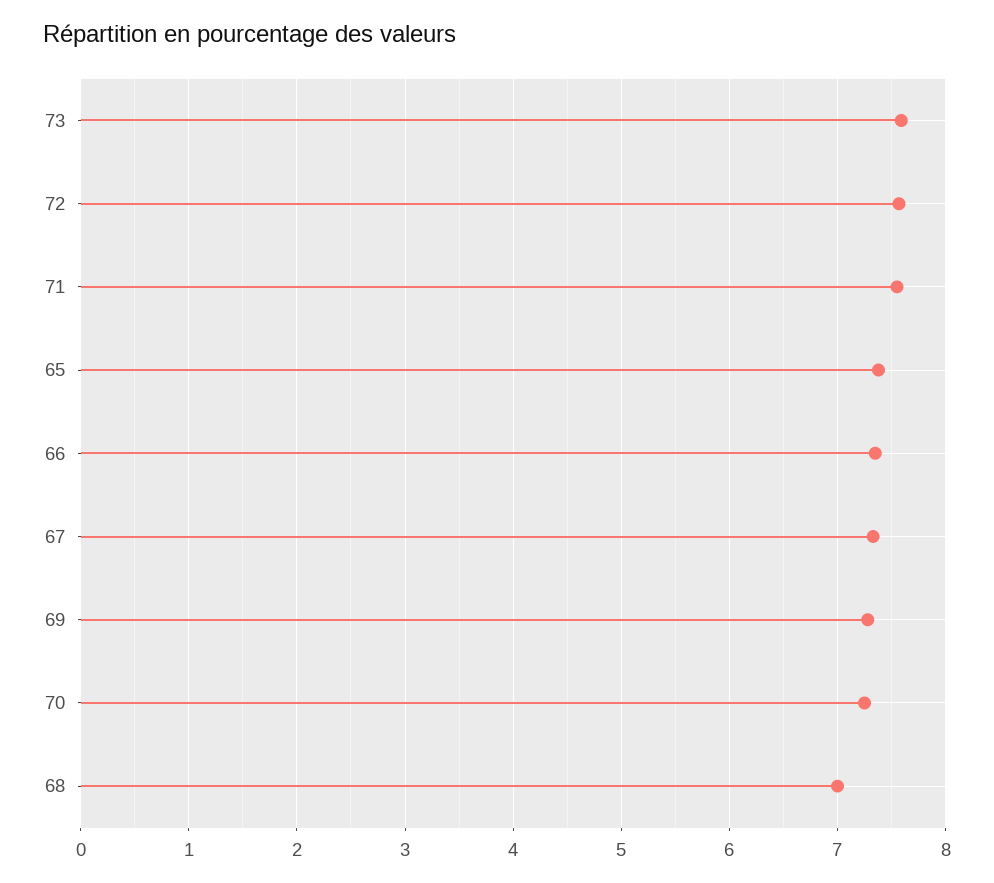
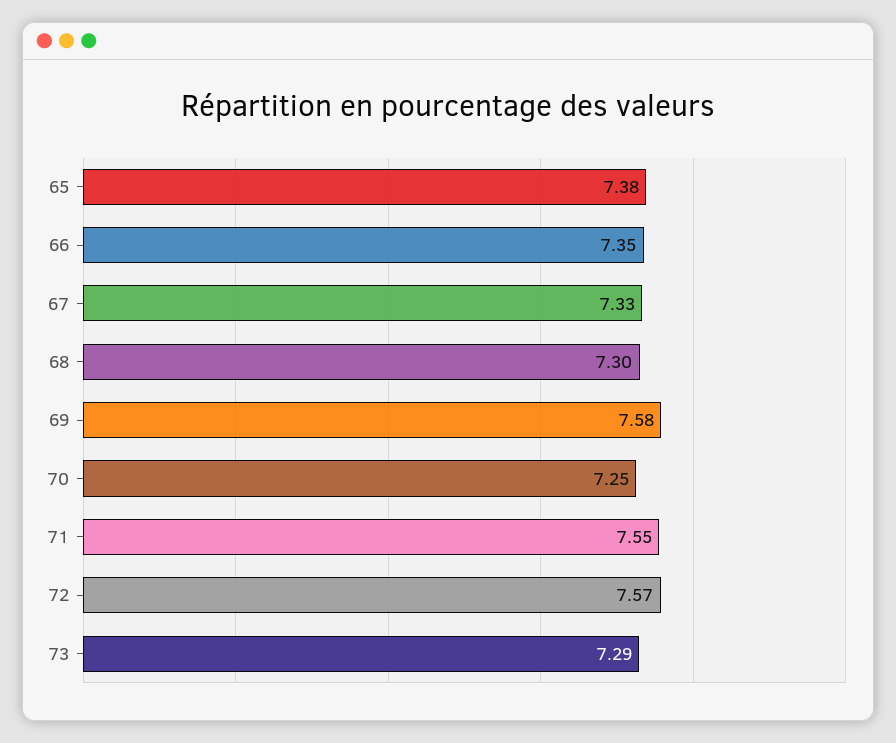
  {
-   "73": 7.6,
+   "73": 7.29,
    "72": 7.57,
    "71": 7.55,
    "65": 7.38,
    "66": 7.35,
    "67": 7.33,
-   "69": 7.3,
+   "69": 7.58,
    "70": 7.25,
-   "68": 7
+   "68": 7.3
  }

